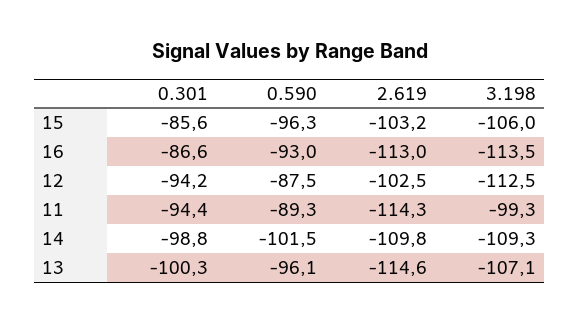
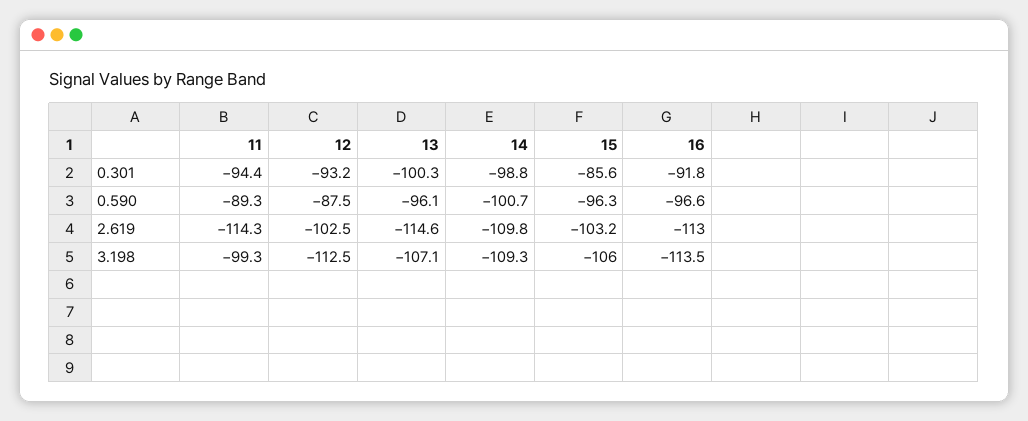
  {
    "0.301": {
      "15": -85.6,
-     "16": -86.6,
+     "16": -91.8,
-     "12": -94.2,
+     "12": -93.2,
      "11": -94.4,
      "14": -98.8,
      "13": -100.3
    },
    "0.590": {
      "15": -96.3,
-     "16": -93,
+     "16": -96.6,
      "12": -87.5,
      "11": -89.3,
-     "14": -101.5,
+     "14": -100.7,
      "13": -96.1
    },
    "2.619": {
      "15": -103.2,
      "16": -113,
      "12": -102.5,
      "11": -114.3,
      "14": -109.8,
      "13": -114.6
    },
    "3.198": {
      "15": -106,
      "16": -113.5,
      "12": -112.5,
      "11": -99.3,
      "14": -109.3,
      "13": -107.1
    }
  }

